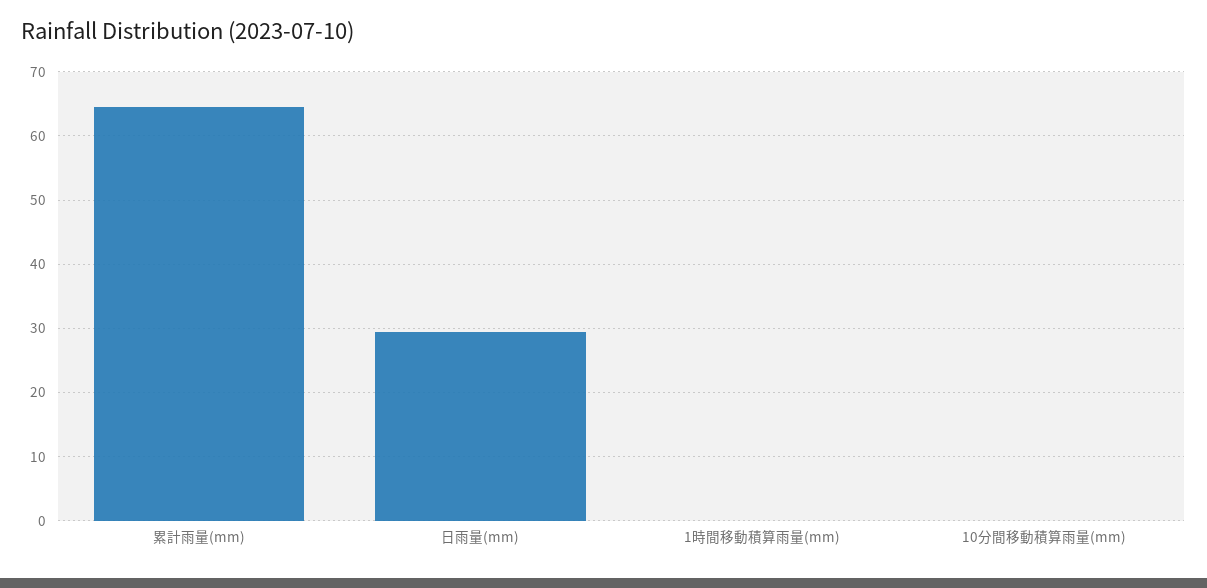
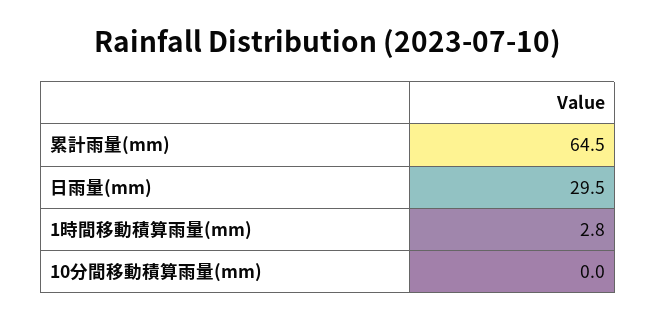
  {
    "累計雨量(mm)": 64.5,
    "日雨量(mm)": 29.5,
-   "1時間移動積算雨量(mm)": 0,
+   "1時間移動積算雨量(mm)": 2.8,
    "10分間移動積算雨量(mm)": 0
  }

